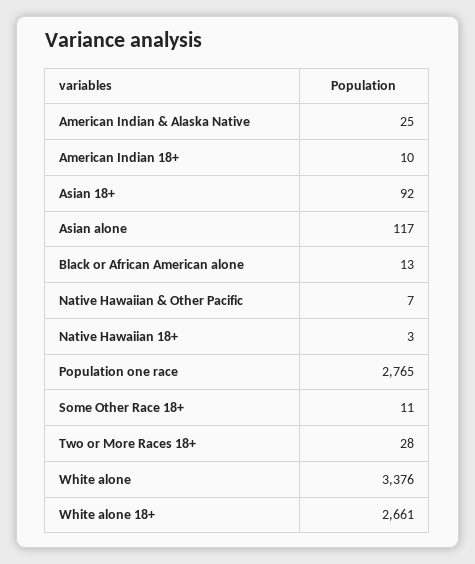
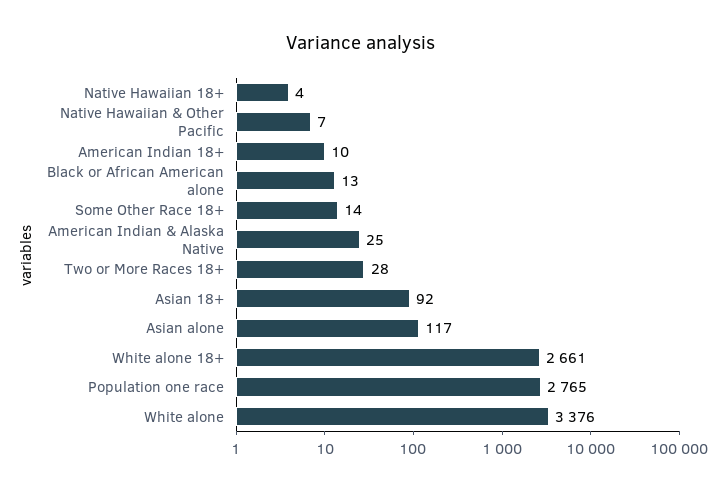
  {
    "American Indian & Alaska Native": 25,
    "American Indian 18+": 10,
    "Asian 18+": 92,
    "Asian alone": 117,
    "Black or African American alone": 13,
    "Native Hawaiian & Other Pacific": 7,
-   "Native Hawaiian 18+": 3,
+   "Native Hawaiian 18+": 4,
    "Population one race": 2765,
-   "Some Other Race 18+": 11,
+   "Some Other Race 18+": 14,
    "Two or More Races 18+": 28,
    "White alone": 3376,
    "White alone 18+": 2661
  }

